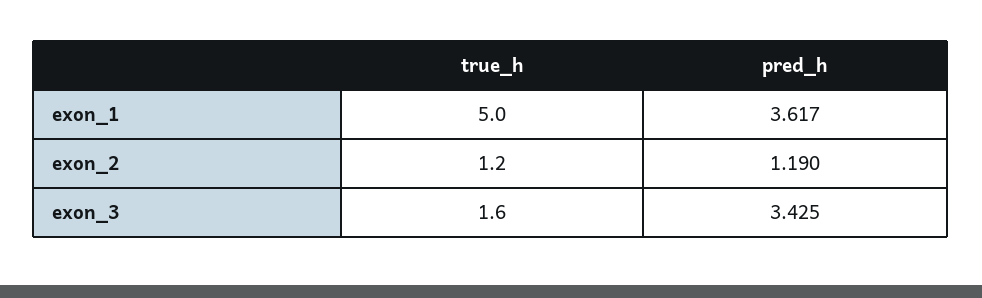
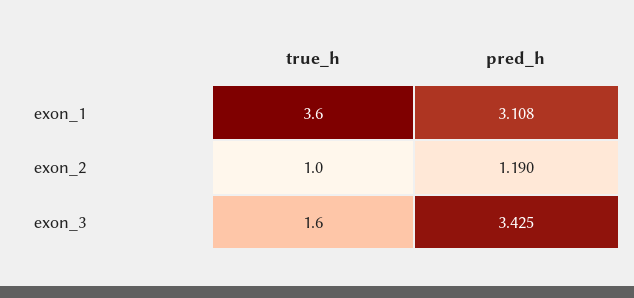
  {
    "true_h": {
-     "exon_1": 5,
+     "exon_1": 3.6,
-     "exon_2": 1.2,
+     "exon_2": 1,
      "exon_3": 1.6
    },
    "pred_h": {
-     "exon_1": 3.617,
+     "exon_1": 3.108,
      "exon_2": 1.19,
      "exon_3": 3.425
    }
  }

